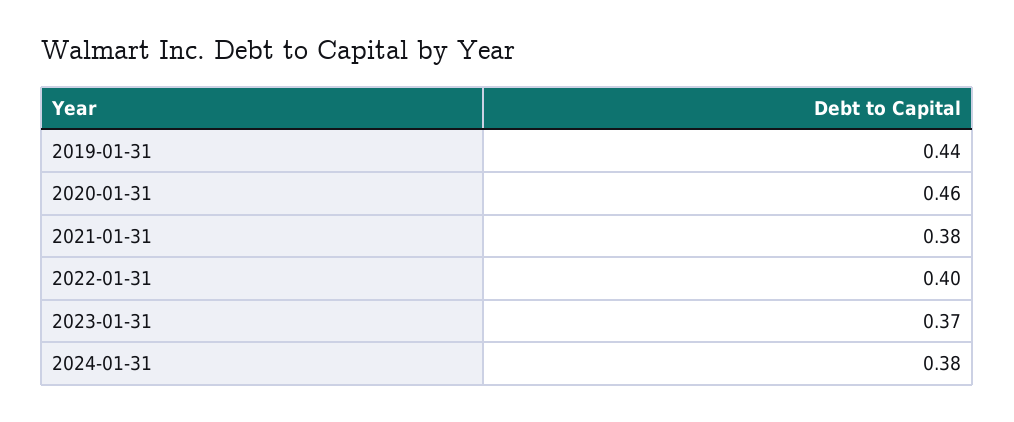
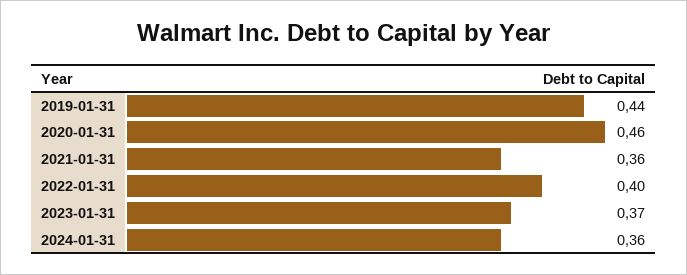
  {
    "2019-01-31": 0.44,
    "2020-01-31": 0.46,
-   "2021-01-31": 0.38,
+   "2021-01-31": 0.36,
    "2022-01-31": 0.4,
    "2023-01-31": 0.37,
-   "2024-01-31": 0.38
+   "2024-01-31": 0.36
  }

